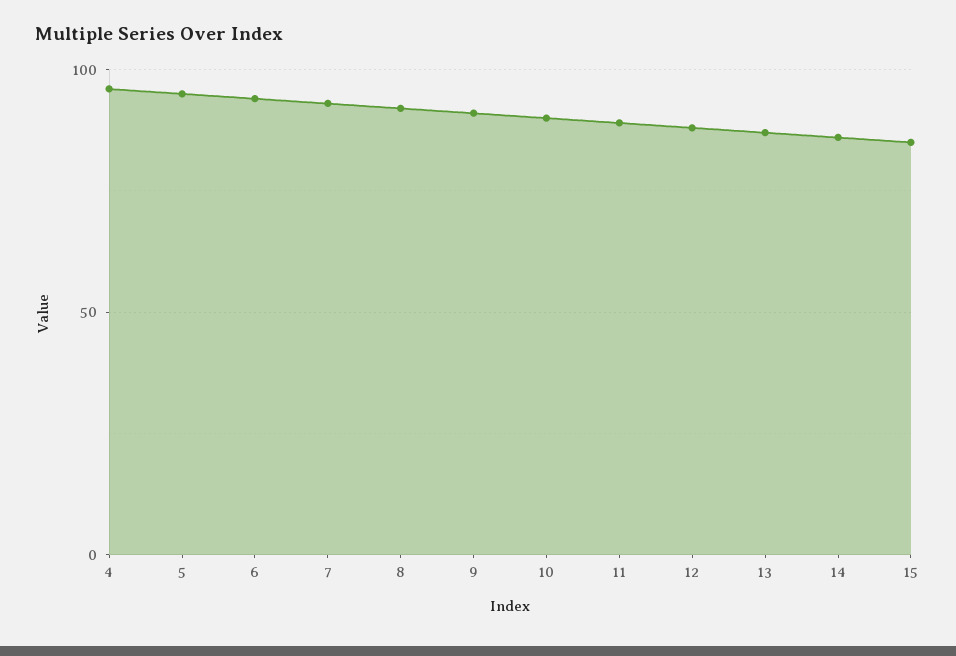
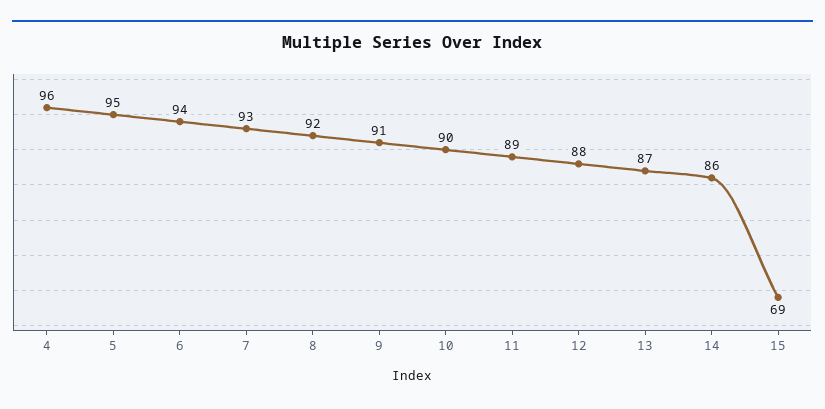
  {
    "4": 96,
    "5": 95,
    "6": 94,
    "7": 93,
    "8": 92,
    "9": 91,
    "10": 90,
    "11": 89,
    "12": 88,
    "13": 87,
    "14": 86,
-   "15": 85
+   "15": 69
  }

